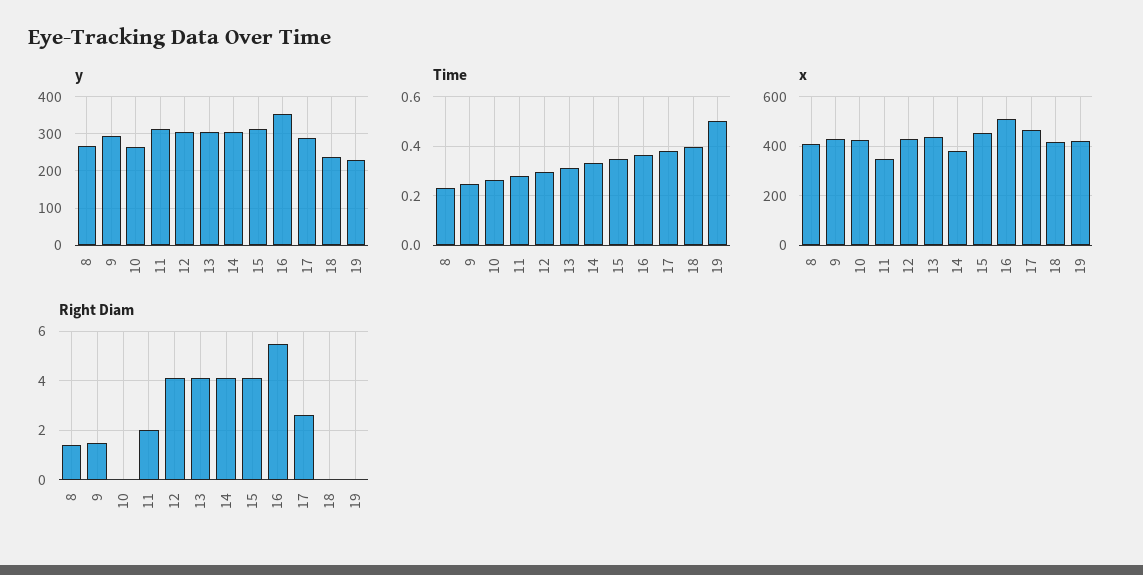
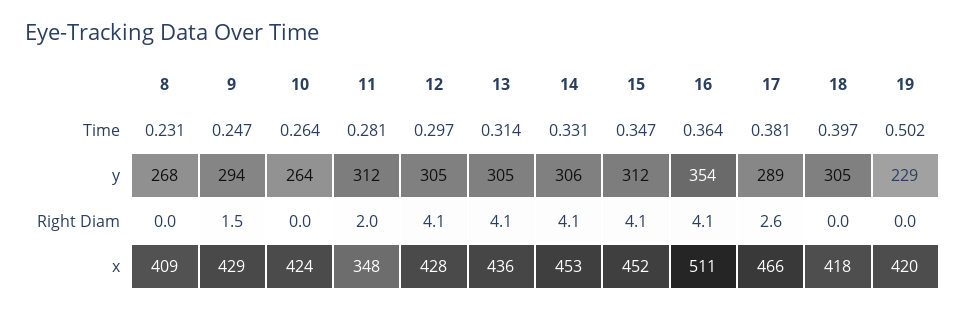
  {
    "y": {
      "8": 268,
      "9": 294,
      "10": 264,
      "11": 312,
      "12": 305,
      "13": 305,
      "14": 306,
      "15": 312,
      "16": 354,
      "17": 289,
-     "18": 240,
+     "18": 305,
      "19": 229
    },
    "Time": {
      "8": 0.231,
      "9": 0.247,
      "10": 0.264,
      "11": 0.281,
      "12": 0.297,
      "13": 0.314,
      "14": 0.331,
      "15": 0.347,
      "16": 0.364,
      "17": 0.381,
      "18": 0.397,
      "19": 0.502
    },
    "x": {
      "8": 409,
      "9": 429,
      "10": 424,
      "11": 348,
      "12": 428,
      "13": 436,
-     "14": 375,
+     "14": 453,
      "15": 452,
      "16": 511,
      "17": 466,
      "18": 418,
      "19": 420
    },
    "Right Diam": {
-     "8": 1.5,
+     "8": 0,
      "9": 1.5,
      "10": 0,
      "11": 2,
      "12": 4.1,
      "13": 4.1,
      "14": 4.1,
      "15": 4.1,
-     "16": 5.5,
+     "16": 4.1,
      "17": 2.6,
      "18": 0,
      "19": 0
    }
  }

